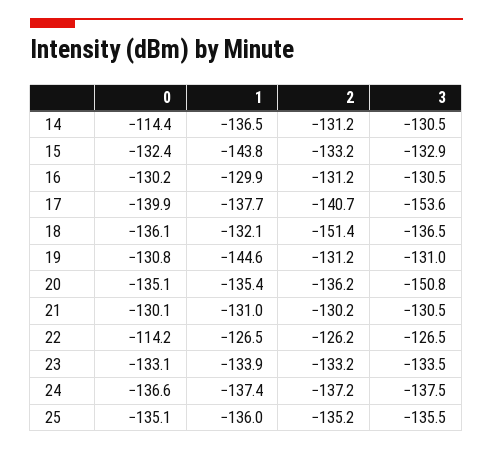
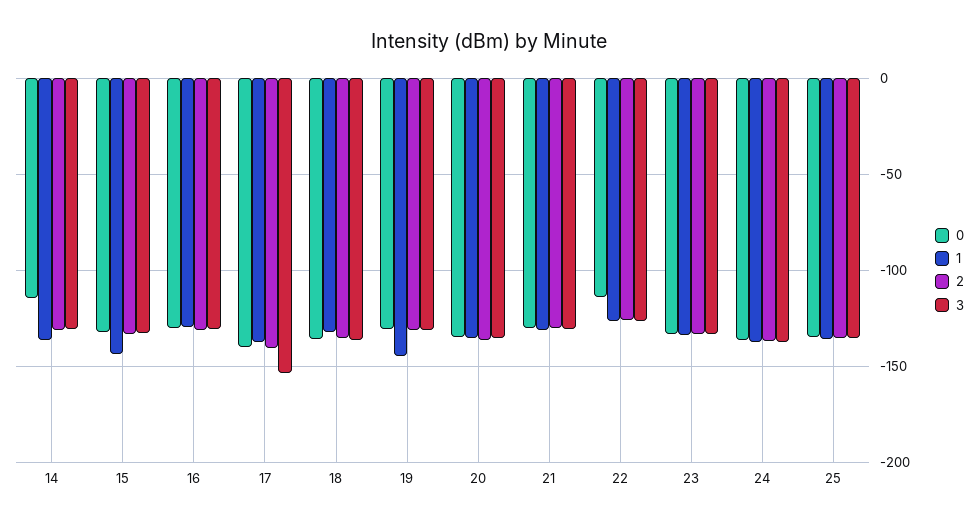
  {
    "0": {
      "14": -114.4,
      "15": -132.4,
      "16": -130.2,
      "17": -139.9,
      "18": -136.1,
      "19": -130.8,
      "20": -135.1,
      "21": -130.1,
      "22": -114.2,
      "23": -133.1,
      "24": -136.6,
      "25": -135.1
    },
    "1": {
      "14": -136.5,
      "15": -143.8,
      "16": -129.9,
      "17": -137.7,
      "18": -132.1,
      "19": -144.6,
      "20": -135.4,
      "21": -131,
      "22": -126.5,
      "23": -133.9,
      "24": -137.4,
      "25": -136
    },
    "2": {
      "14": -131.2,
      "15": -133.2,
      "16": -131.2,
      "17": -140.7,
-     "18": -151.4,
+     "18": -135,
      "19": -131.2,
      "20": -136.2,
      "21": -130.2,
      "22": -126.2,
      "23": -133.2,
      "24": -137.2,
      "25": -135.2
    },
    "3": {
      "14": -130.5,
      "15": -132.9,
      "16": -130.5,
      "17": -153.6,
      "18": -136.5,
      "19": -131,
-     "20": -150.8,
+     "20": -135,
      "21": -130.5,
      "22": -126.5,
      "23": -133.5,
      "24": -137.5,
      "25": -135.5
    }
  }

